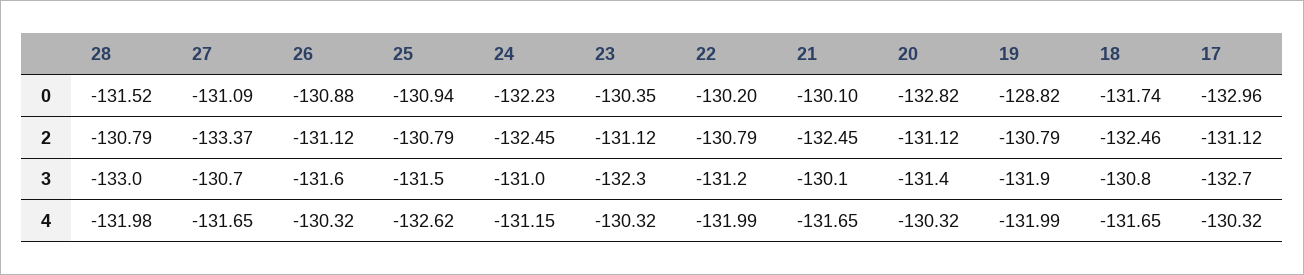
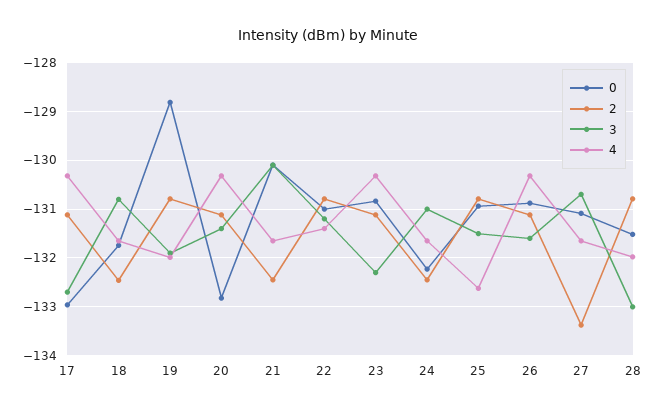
  {
    "0": {
      "28": -131.52,
      "27": -131.09,
      "26": -130.88,
      "25": -130.94,
      "24": -132.23,
-     "23": -130.35,
+     "23": -130.8,
-     "22": -130.2,
+     "22": -131,
      "21": -130.1,
      "20": -132.82,
      "19": -128.82,
      "18": -131.74,
      "17": -132.96
    },
    "2": {
      "28": -130.79,
      "27": -133.37,
      "26": -131.12,
      "25": -130.79,
      "24": -132.45,
      "23": -131.12,
      "22": -130.79,
      "21": -132.45,
      "20": -131.12,
      "19": -130.79,
      "18": -132.46,
      "17": -131.12
    },
    "3": {
      "28": -133,
      "27": -130.7,
      "26": -131.6,
      "25": -131.5,
      "24": -131,
      "23": -132.3,
      "22": -131.2,
      "21": -130.1,
      "20": -131.4,
      "19": -131.9,
      "18": -130.8,
      "17": -132.7
    },
    "4": {
      "28": -131.98,
      "27": -131.65,
      "26": -130.32,
      "25": -132.62,
-     "24": -131.15,
+     "24": -131.6,
      "23": -130.32,
-     "22": -131.99,
+     "22": -131.4,
      "21": -131.65,
      "20": -130.32,
      "19": -131.99,
      "18": -131.65,
      "17": -130.32
    }
  }

